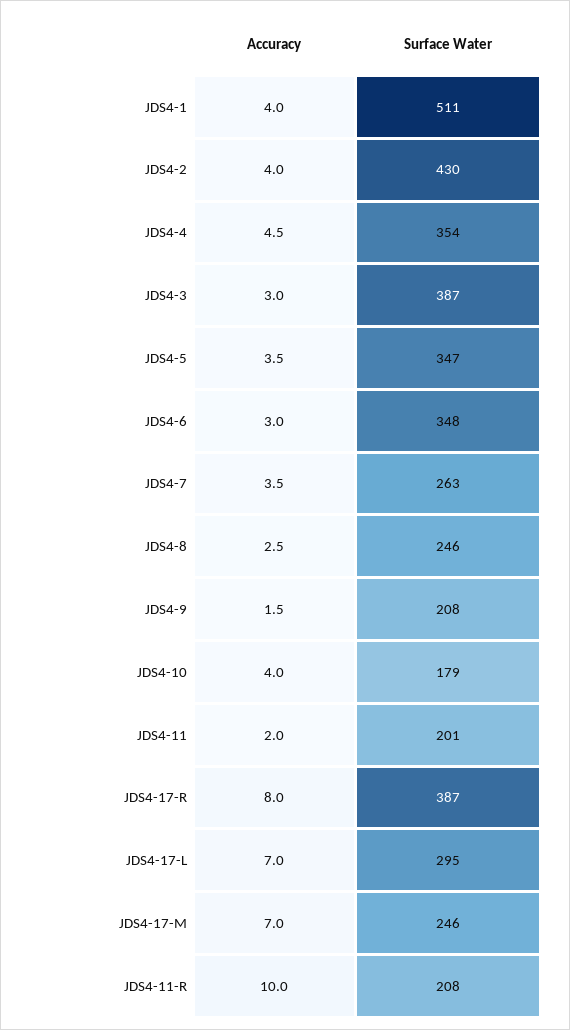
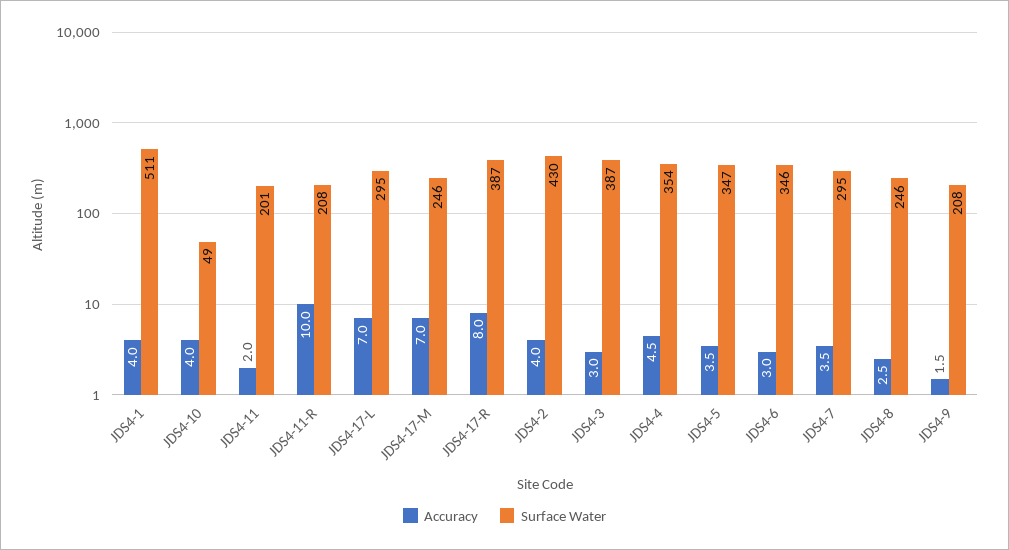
  {
    "Accuracy": {
      "JDS4-1": 4,
      "JDS4-2": 4,
      "JDS4-4": 4.5,
      "JDS4-3": 3,
      "JDS4-5": 3.5,
      "JDS4-6": 3,
      "JDS4-7": 3.5,
      "JDS4-8": 2.5,
      "JDS4-9": 1.5,
      "JDS4-10": 4,
      "JDS4-11": 2,
      "JDS4-17-R": 8,
      "JDS4-17-L": 7,
      "JDS4-17-M": 7,
      "JDS4-11-R": 10
    },
    "Surface Water": {
      "JDS4-1": 511,
      "JDS4-2": 430,
      "JDS4-4": 354,
      "JDS4-3": 387,
      "JDS4-5": 347,
-     "JDS4-6": 348,
+     "JDS4-6": 346,
-     "JDS4-7": 263,
+     "JDS4-7": 295,
      "JDS4-8": 246,
      "JDS4-9": 208,
-     "JDS4-10": 179,
+     "JDS4-10": 49,
      "JDS4-11": 201,
      "JDS4-17-R": 387,
      "JDS4-17-L": 295,
      "JDS4-17-M": 246,
      "JDS4-11-R": 208
    }
  }

